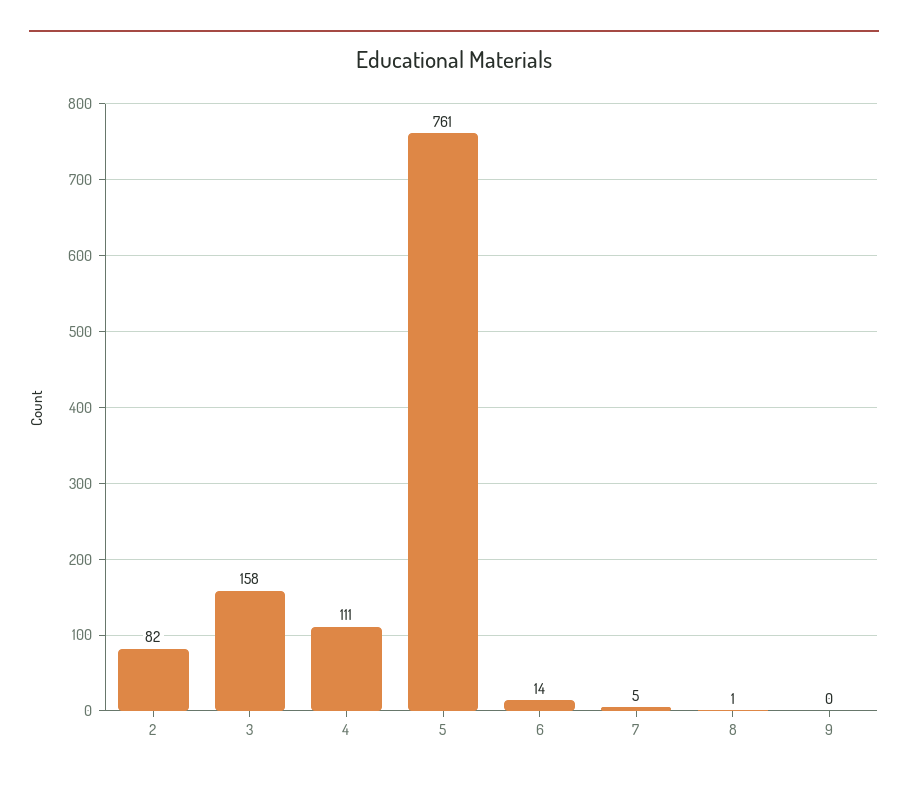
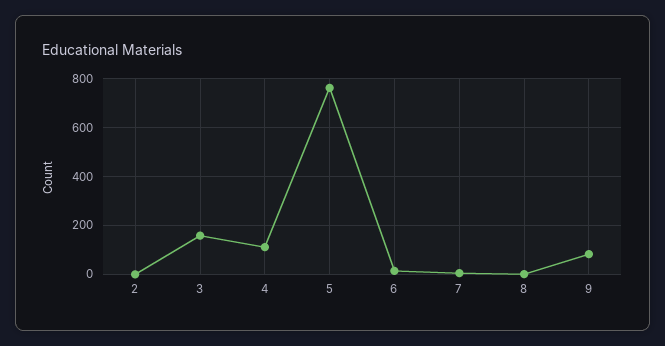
  {
-   "2": 82,
+   "2": 0,
    "3": 158,
    "4": 111,
    "5": 761,
    "6": 14,
    "7": 5,
    "8": 1,
-   "9": 0
+   "9": 75
  }

